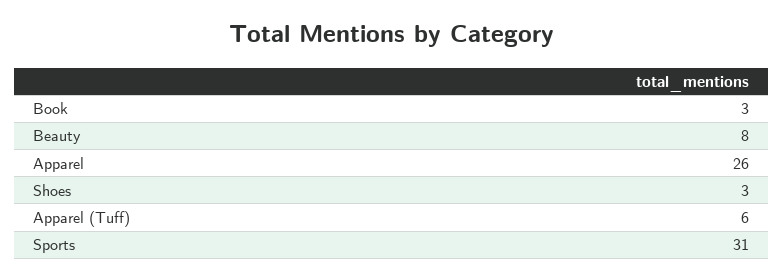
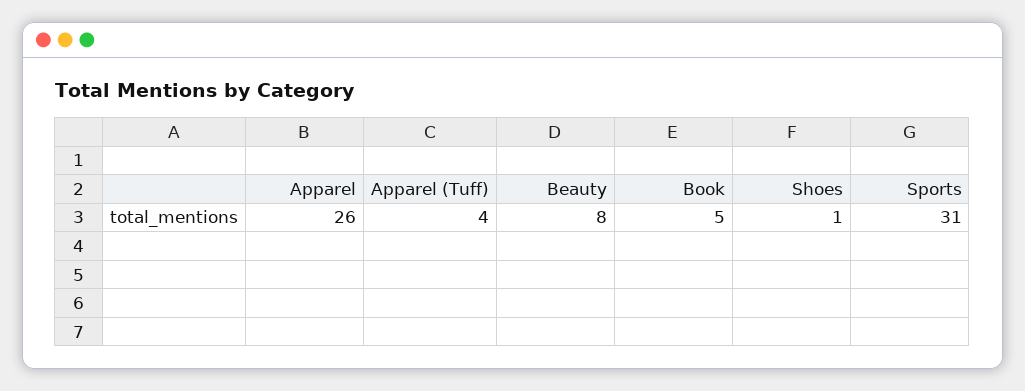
  {
-   "Book": 3,
+   "Book": 5,
    "Beauty": 8,
    "Apparel": 26,
-   "Shoes": 3,
+   "Shoes": 1,
-   "Apparel (Tuff)": 6,
+   "Apparel (Tuff)": 4,
    "Sports": 31
  }

